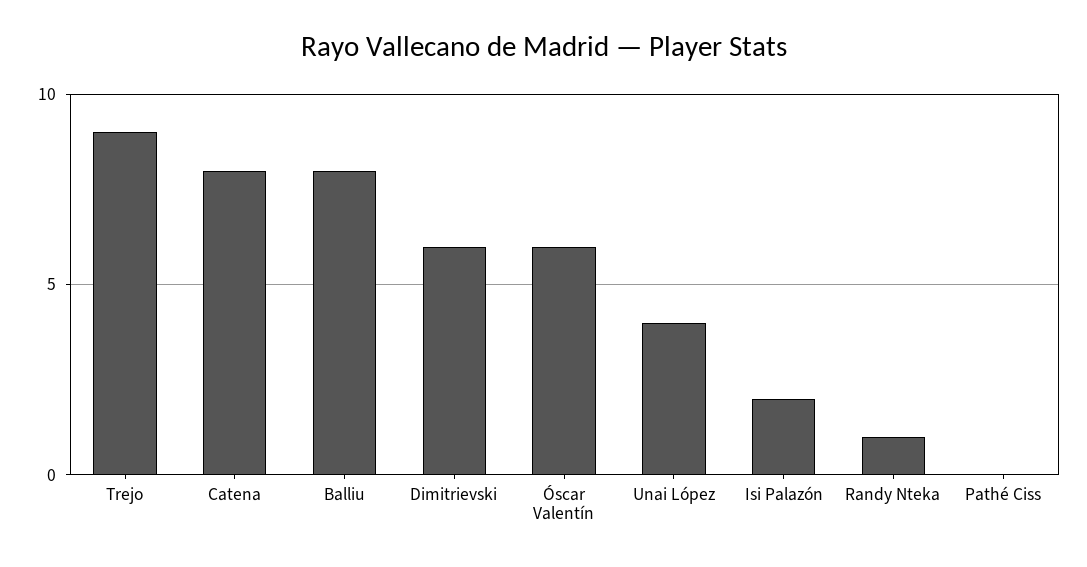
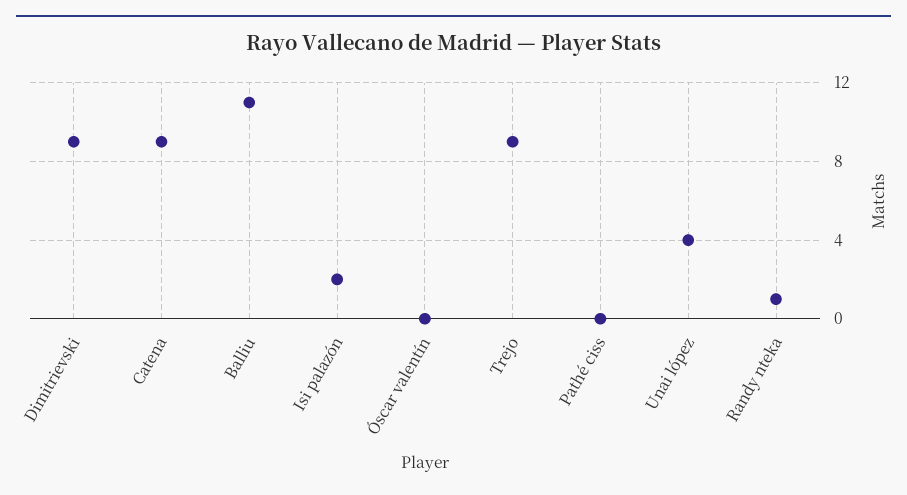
  {
    "Trejo": 9,
-   "Catena": 8,
+   "Catena": 9,
-   "Balliu": 8,
+   "Balliu": 11,
-   "Dimitrievski": 6,
+   "Dimitrievski": 9,
-   "Óscar Valentín": 6,
+   "Óscar Valentín": 0,
    "Unai López": 4,
    "Isi Palazón": 2,
    "Randy Nteka": 1,
    "Pathé Ciss": 0
  }

